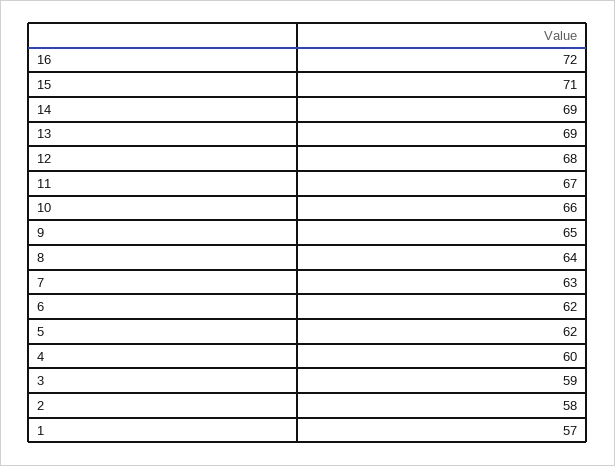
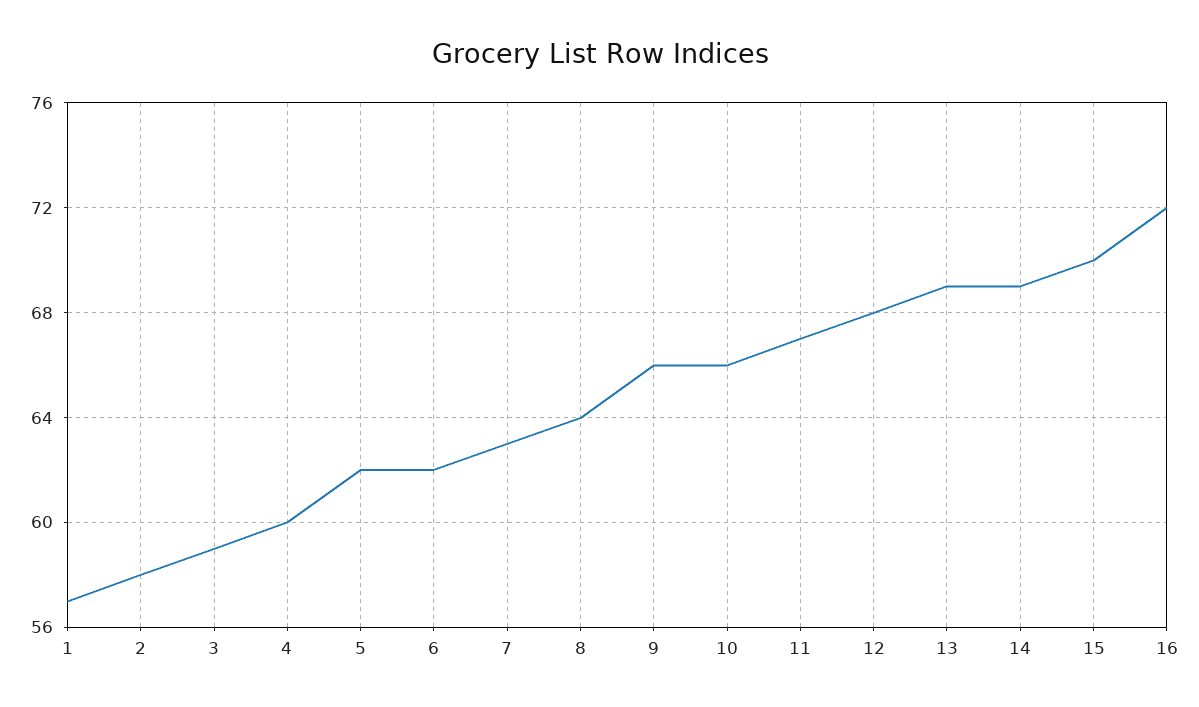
  {
    "16": 72,
-   "15": 71,
+   "15": 70,
    "14": 69,
    "13": 69,
    "12": 68,
    "11": 67,
    "10": 66,
-   "9": 65,
+   "9": 66,
    "8": 64,
    "7": 63,
    "6": 62,
    "5": 62,
    "4": 60,
    "3": 59,
    "2": 58,
    "1": 57
  }

